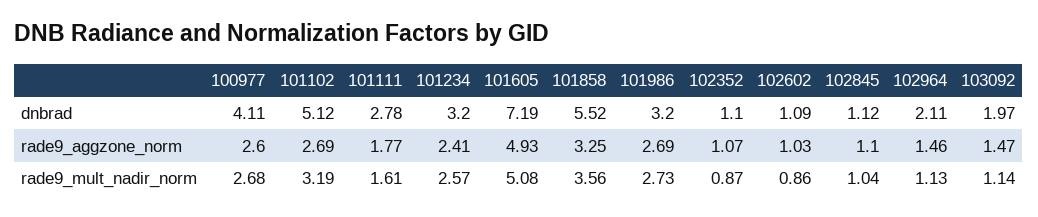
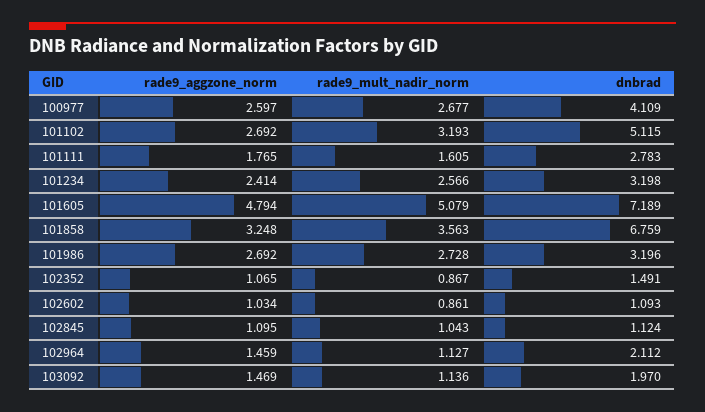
  {
    "100977": {
      "dnbrad": 4.109,
      "rade9_aggzone_norm": 2.597,
      "rade9_mult_nadir_norm": 2.677
    },
    "101102": {
      "dnbrad": 5.115,
      "rade9_aggzone_norm": 2.692,
      "rade9_mult_nadir_norm": 3.193
    },
    "101111": {
      "dnbrad": 2.783,
      "rade9_aggzone_norm": 1.765,
      "rade9_mult_nadir_norm": 1.605
    },
    "101234": {
      "dnbrad": 3.198,
      "rade9_aggzone_norm": 2.414,
      "rade9_mult_nadir_norm": 2.566
    },
    "101605": {
      "dnbrad": 7.189,
-     "rade9_aggzone_norm": 4.93,
+     "rade9_aggzone_norm": 4.794,
      "rade9_mult_nadir_norm": 5.079
    },
    "101858": {
-     "dnbrad": 5.52,
+     "dnbrad": 6.759,
      "rade9_aggzone_norm": 3.248,
      "rade9_mult_nadir_norm": 3.563
    },
    "101986": {
      "dnbrad": 3.196,
      "rade9_aggzone_norm": 2.692,
      "rade9_mult_nadir_norm": 2.728
    },
    "102352": {
-     "dnbrad": 1.1,
+     "dnbrad": 1.491,
      "rade9_aggzone_norm": 1.065,
      "rade9_mult_nadir_norm": 0.867
    },
    "102602": {
      "dnbrad": 1.093,
      "rade9_aggzone_norm": 1.034,
      "rade9_mult_nadir_norm": 0.861
    },
    "102845": {
      "dnbrad": 1.124,
      "rade9_aggzone_norm": 1.095,
      "rade9_mult_nadir_norm": 1.043
    },
    "102964": {
      "dnbrad": 2.112,
      "rade9_aggzone_norm": 1.459,
      "rade9_mult_nadir_norm": 1.127
    },
    "103092": {
      "dnbrad": 1.97,
      "rade9_aggzone_norm": 1.469,
      "rade9_mult_nadir_norm": 1.136
    }
  }

